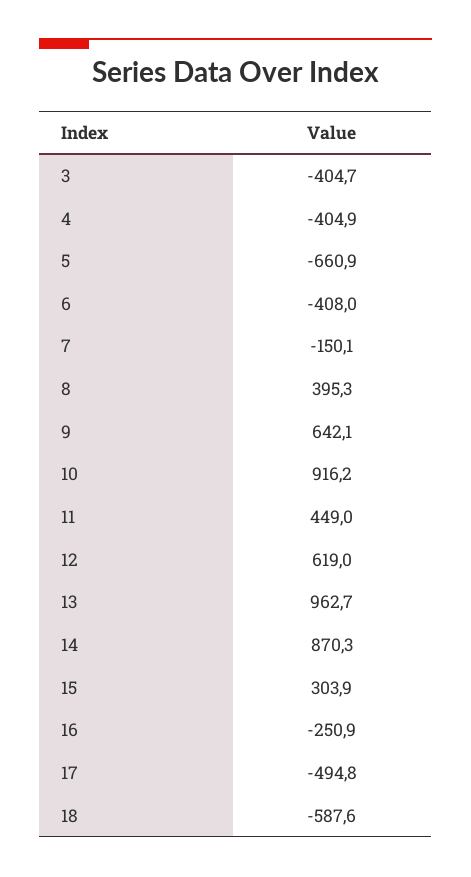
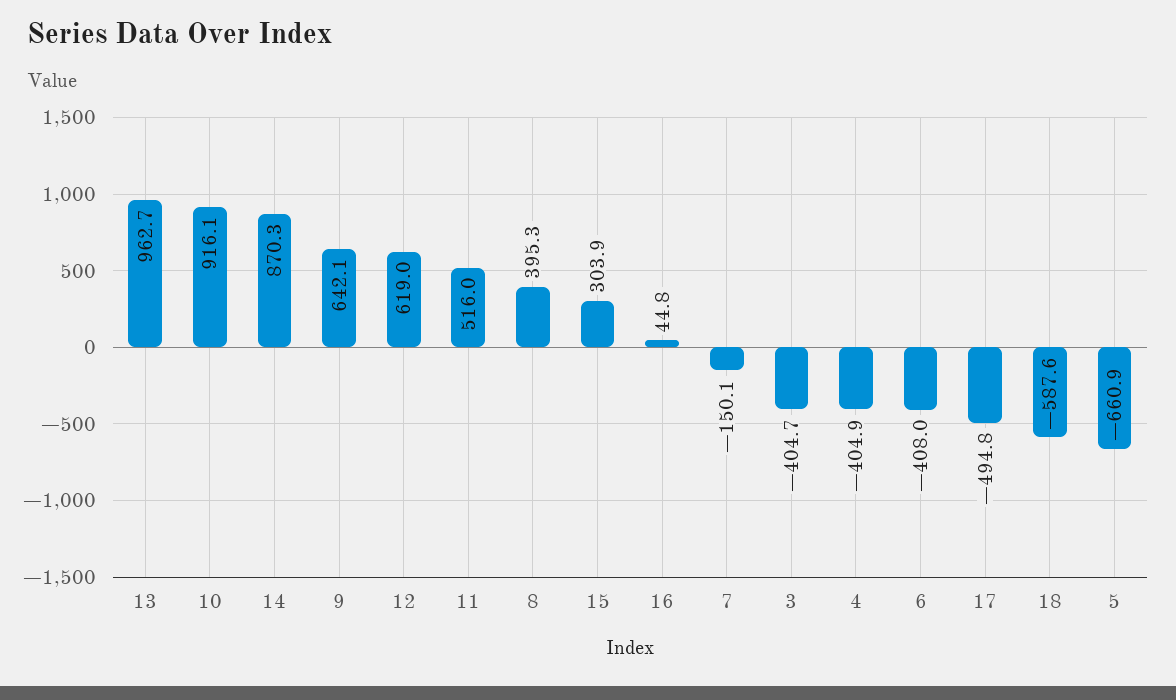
  {
    "3": -404.7,
    "4": -404.9,
    "5": -660.9,
    "6": -408,
    "7": -150.1,
    "8": 395.3,
    "9": 642.1,
-   "10": 916.2,
+   "10": 916.1,
-   "11": 449,
+   "11": 516,
    "12": 619,
    "13": 962.7,
    "14": 870.3,
    "15": 303.9,
-   "16": -250.9,
+   "16": 44.8,
    "17": -494.8,
    "18": -587.6
  }

